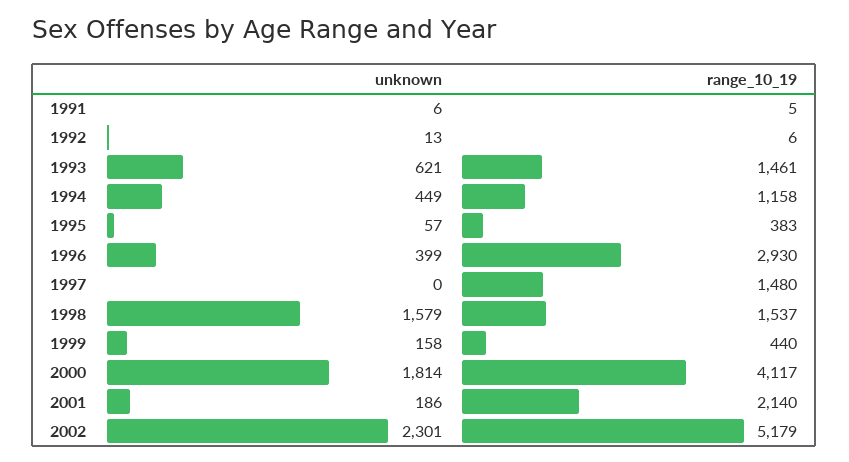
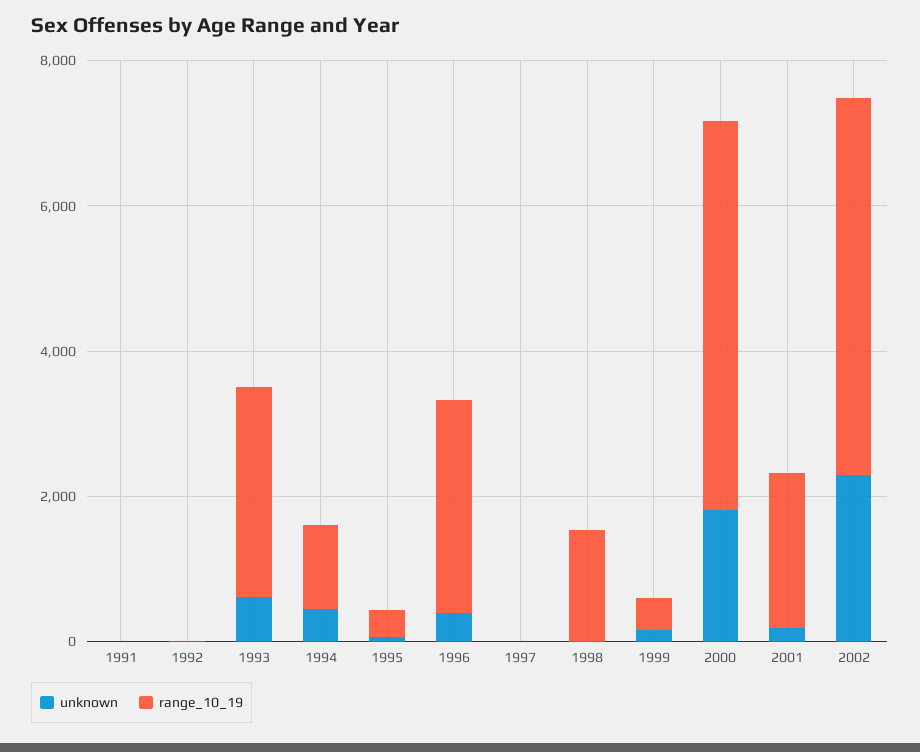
  {
    "unknown": {
      "1991": 6,
      "1992": 13,
      "1993": 621,
      "1994": 449,
      "1995": 57,
      "1996": 399,
      "1997": 0,
-     "1998": 1579,
+     "1998": 0,
      "1999": 158,
      "2000": 1814,
      "2001": 186,
      "2002": 2301
    },
    "range_10_19": {
      "1991": 5,
      "1992": 6,
-     "1993": 1461,
+     "1993": 3000,
      "1994": 1158,
      "1995": 383,
      "1996": 2930,
-     "1997": 1480,
+     "1997": 0,
      "1998": 1537,
      "1999": 440,
-     "2000": 4117,
+     "2000": 5500,
      "2001": 2140,
      "2002": 5179
    }
  }

